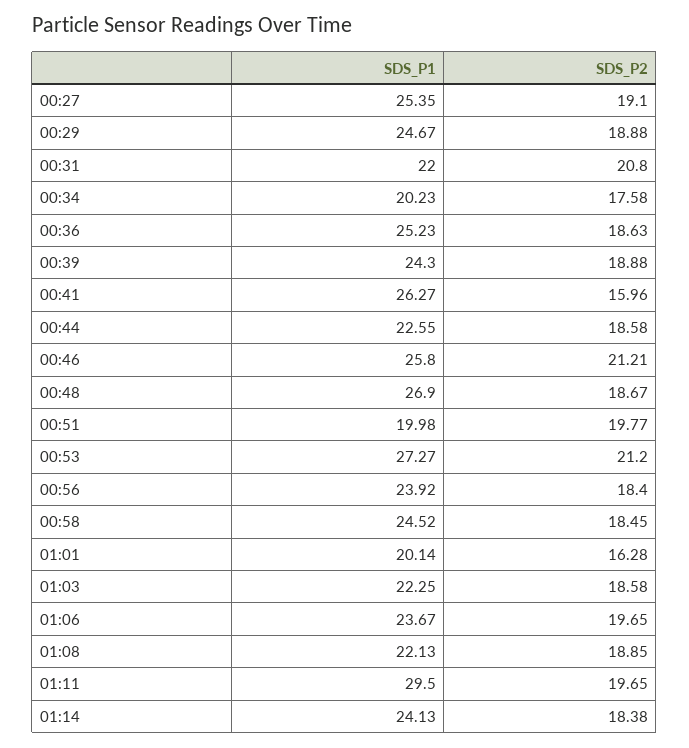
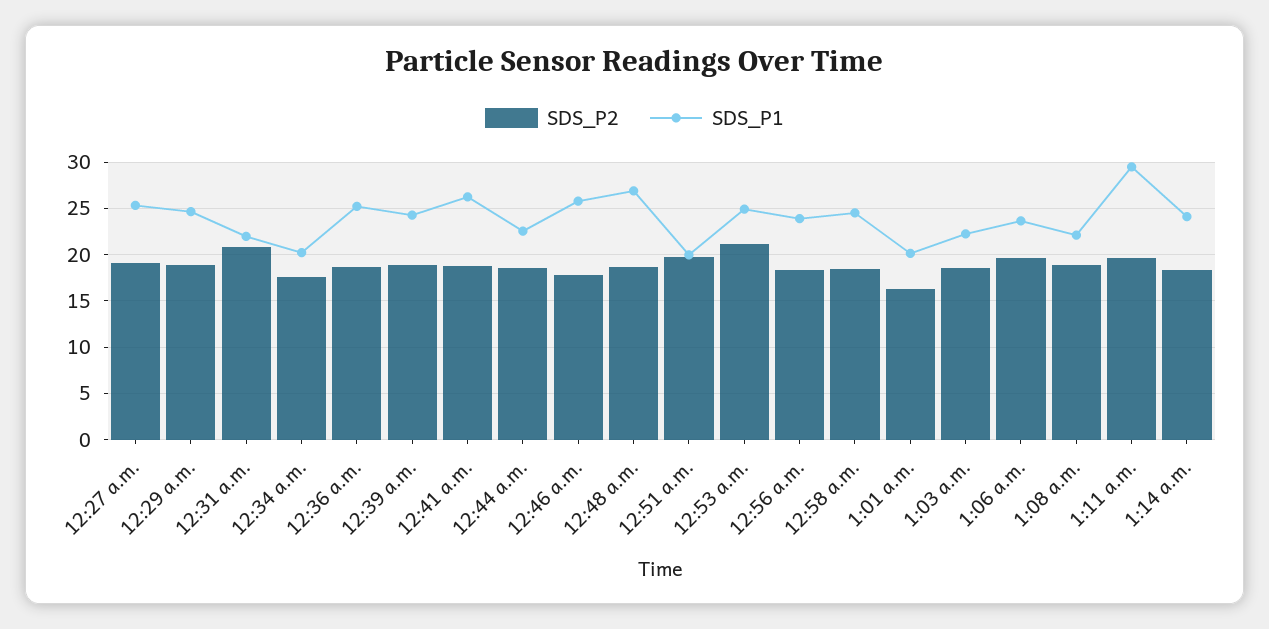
  {
    "SDS_P1": {
      "00:27": 25.35,
      "00:29": 24.67,
      "00:31": 22,
      "00:34": 20.23,
      "00:36": 25.23,
      "00:39": 24.3,
      "00:41": 26.27,
      "00:44": 22.55,
      "00:46": 25.8,
      "00:48": 26.9,
      "00:51": 19.98,
-     "00:53": 27.27,
+     "00:53": 25,
      "00:56": 23.92,
      "00:58": 24.52,
      "01:01": 20.14,
      "01:03": 22.25,
      "01:06": 23.67,
      "01:08": 22.13,
      "01:11": 29.5,
      "01:14": 24.13
    },
    "SDS_P2": {
      "00:27": 19.1,
      "00:29": 18.88,
      "00:31": 20.8,
      "00:34": 17.58,
      "00:36": 18.63,
      "00:39": 18.88,
-     "00:41": 15.96,
+     "00:41": 19,
      "00:44": 18.58,
-     "00:46": 21.21,
+     "00:46": 18,
      "00:48": 18.67,
      "00:51": 19.77,
      "00:53": 21.2,
      "00:56": 18.4,
      "00:58": 18.45,
      "01:01": 16.28,
      "01:03": 18.58,
      "01:06": 19.65,
      "01:08": 18.85,
      "01:11": 19.65,
      "01:14": 18.38
    }
  }

